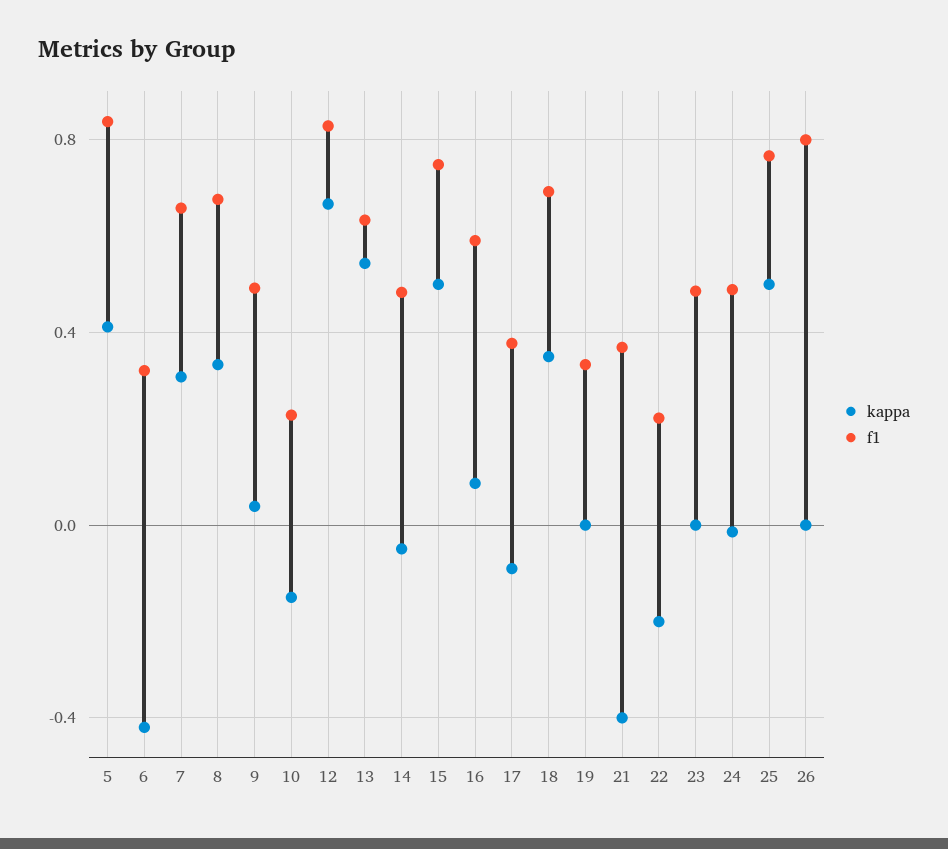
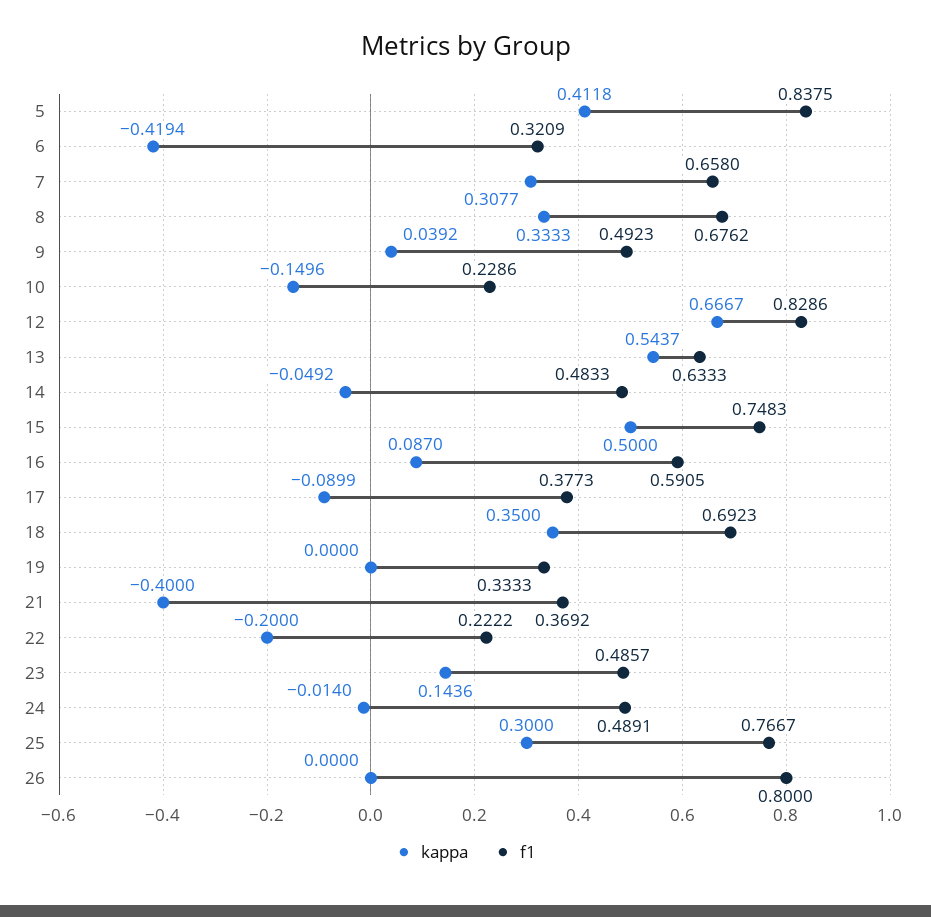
  {
    "kappa": {
      "5": 0.4118,
      "6": -0.4194,
      "7": 0.3077,
      "8": 0.3333,
      "9": 0.0392,
      "10": -0.1496,
      "12": 0.6667,
      "13": 0.5437,
      "14": -0.0492,
      "15": 0.5,
      "16": 0.087,
      "17": -0.0899,
      "18": 0.35,
      "19": 0,
      "21": -0.4,
      "22": -0.2,
-     "23": 0,
+     "23": 0.1436,
      "24": -0.014,
-     "25": 0.5,
+     "25": 0.3,
      "26": 0
    },
    "f1": {
      "5": 0.8375,
      "6": 0.3209,
      "7": 0.658,
      "8": 0.6762,
      "9": 0.4923,
      "10": 0.2286,
      "12": 0.8286,
      "13": 0.6333,
      "14": 0.4833,
      "15": 0.7483,
      "16": 0.5905,
      "17": 0.3773,
      "18": 0.6923,
      "19": 0.3333,
      "21": 0.3692,
      "22": 0.2222,
      "23": 0.4857,
      "24": 0.4891,
      "25": 0.7667,
      "26": 0.8
    }
  }

